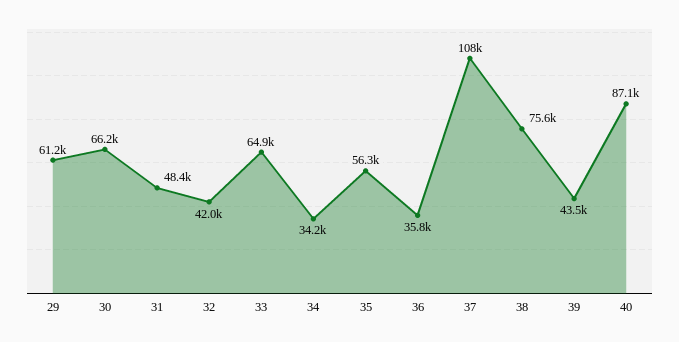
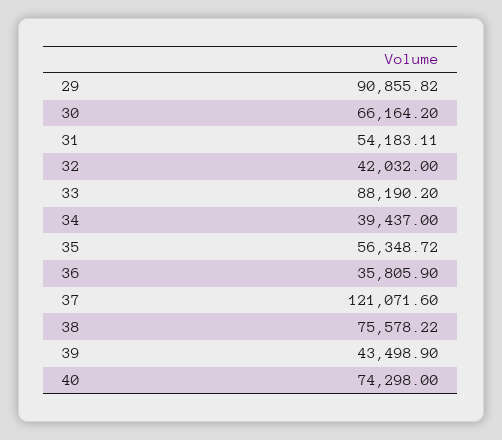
  {
-   "29": 61200,
+   "29": 90855.82,
    "30": 66164.2,
-   "31": 48400,
+   "31": 54183.11,
    "32": 42032,
-   "33": 64900,
+   "33": 88190.2,
-   "34": 34200,
+   "34": 39437,
    "35": 56348.72,
    "36": 35805.9,
-   "37": 108000,
+   "37": 121071.6,
    "38": 75578.22,
    "39": 43498.9,
-   "40": 87100
+   "40": 74298
  }

